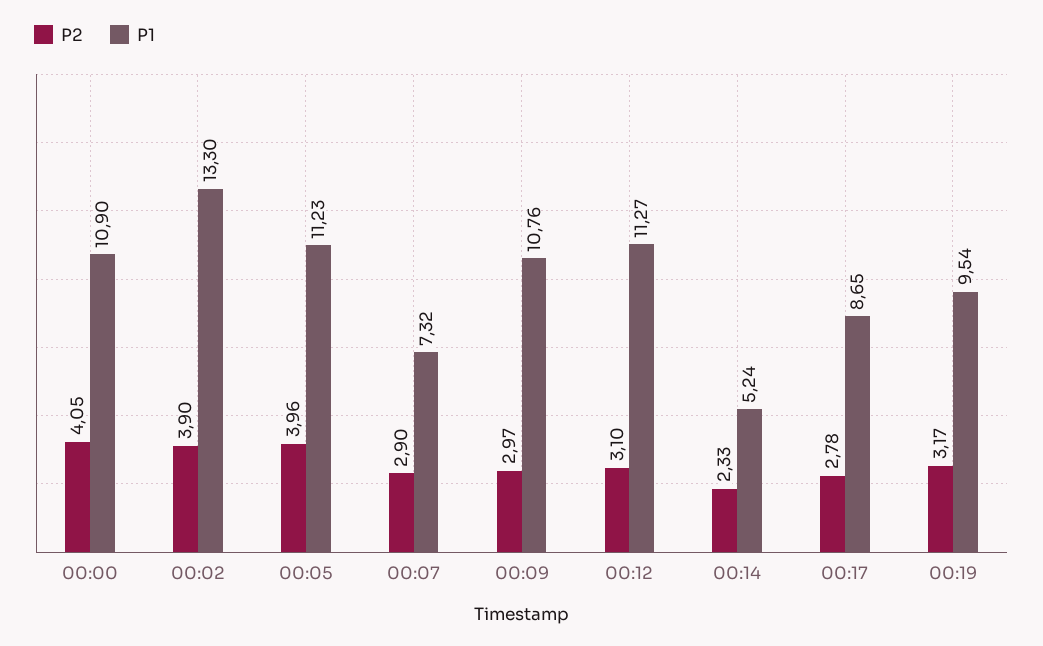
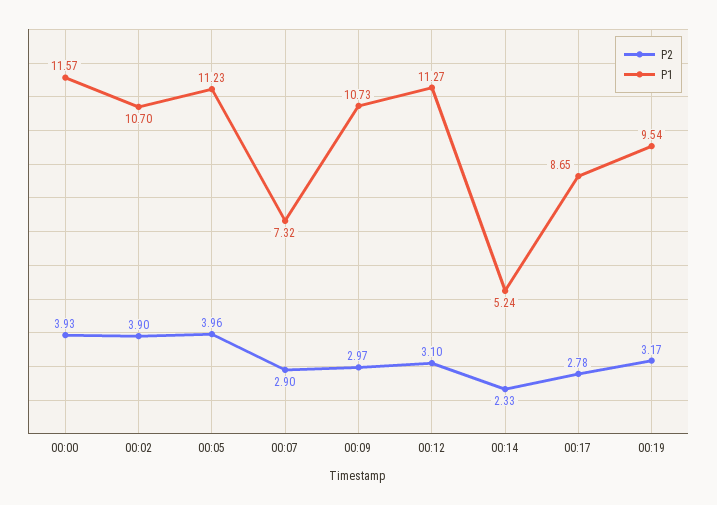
  {
    "P2": {
-     "00:00": 4.05,
+     "00:00": 3.93,
      "00:02": 3.9,
      "00:05": 3.96,
      "00:07": 2.9,
      "00:09": 2.97,
      "00:12": 3.1,
      "00:14": 2.33,
      "00:17": 2.78,
      "00:19": 3.17
    },
    "P1": {
-     "00:00": 10.9,
+     "00:00": 11.57,
-     "00:02": 13.3,
+     "00:02": 10.7,
      "00:05": 11.23,
      "00:07": 7.32,
-     "00:09": 10.76,
+     "00:09": 10.73,
      "00:12": 11.27,
      "00:14": 5.24,
      "00:17": 8.65,
      "00:19": 9.54
    }
  }

